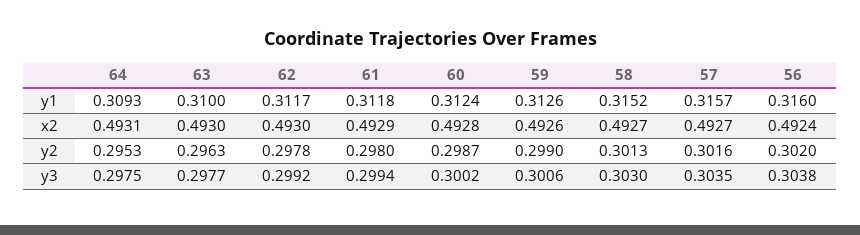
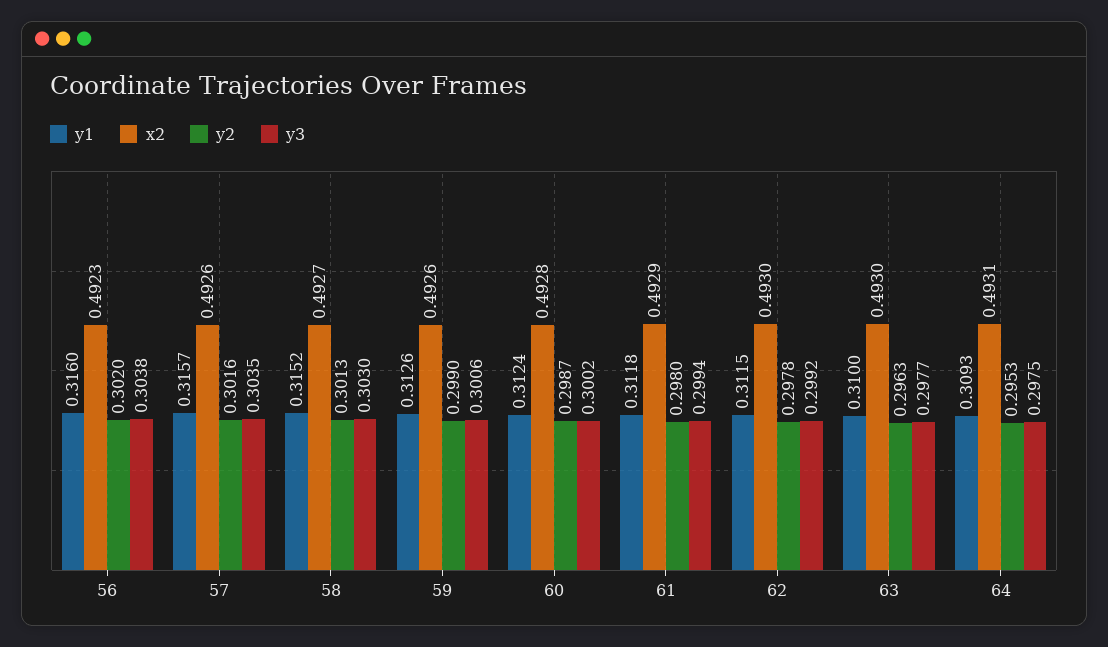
  {
    "y1": {
      "64": 0.3093,
      "63": 0.31,
-     "62": 0.3117,
+     "62": 0.3115,
      "61": 0.3118,
      "60": 0.3124,
      "59": 0.3126,
      "58": 0.3152,
      "57": 0.3157,
      "56": 0.316
    },
    "x2": {
      "64": 0.4931,
      "63": 0.493,
      "62": 0.493,
      "61": 0.4929,
      "60": 0.4928,
      "59": 0.4926,
      "58": 0.4927,
-     "57": 0.4927,
+     "57": 0.4926,
-     "56": 0.4924
+     "56": 0.4923
    },
    "y2": {
      "64": 0.2953,
      "63": 0.2963,
      "62": 0.2978,
      "61": 0.298,
      "60": 0.2987,
      "59": 0.299,
      "58": 0.3013,
      "57": 0.3016,
      "56": 0.302
    },
    "y3": {
      "64": 0.2975,
      "63": 0.2977,
      "62": 0.2992,
      "61": 0.2994,
      "60": 0.3002,
      "59": 0.3006,
      "58": 0.303,
      "57": 0.3035,
      "56": 0.3038
    }
  }

